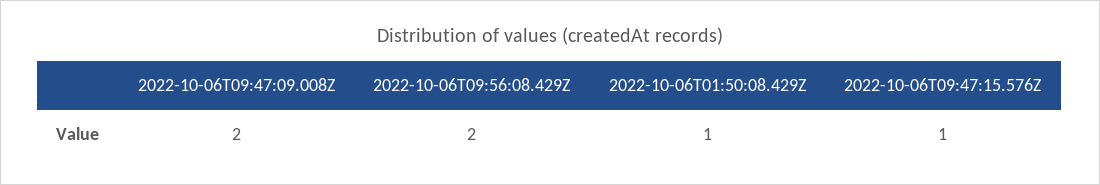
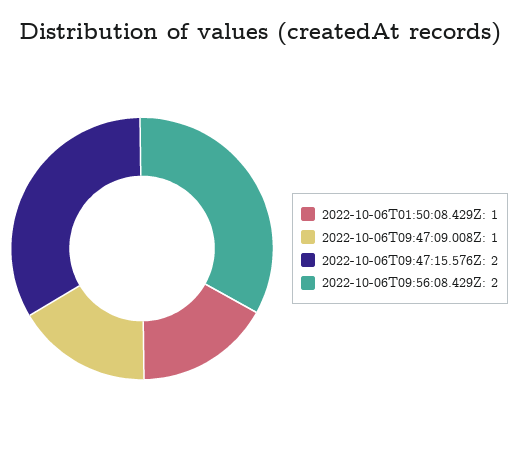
  {
-   "2022-10-06T09:47:09.008Z": 2,
+   "2022-10-06T09:47:09.008Z": 1,
    "2022-10-06T09:56:08.429Z": 2,
    "2022-10-06T01:50:08.429Z": 1,
-   "2022-10-06T09:47:15.576Z": 1
+   "2022-10-06T09:47:15.576Z": 2
  }

